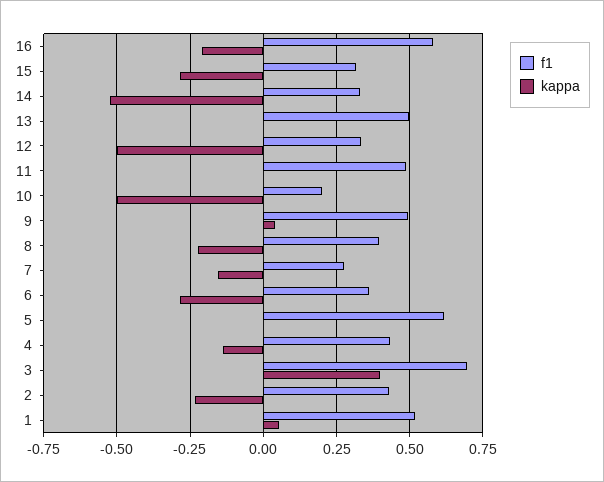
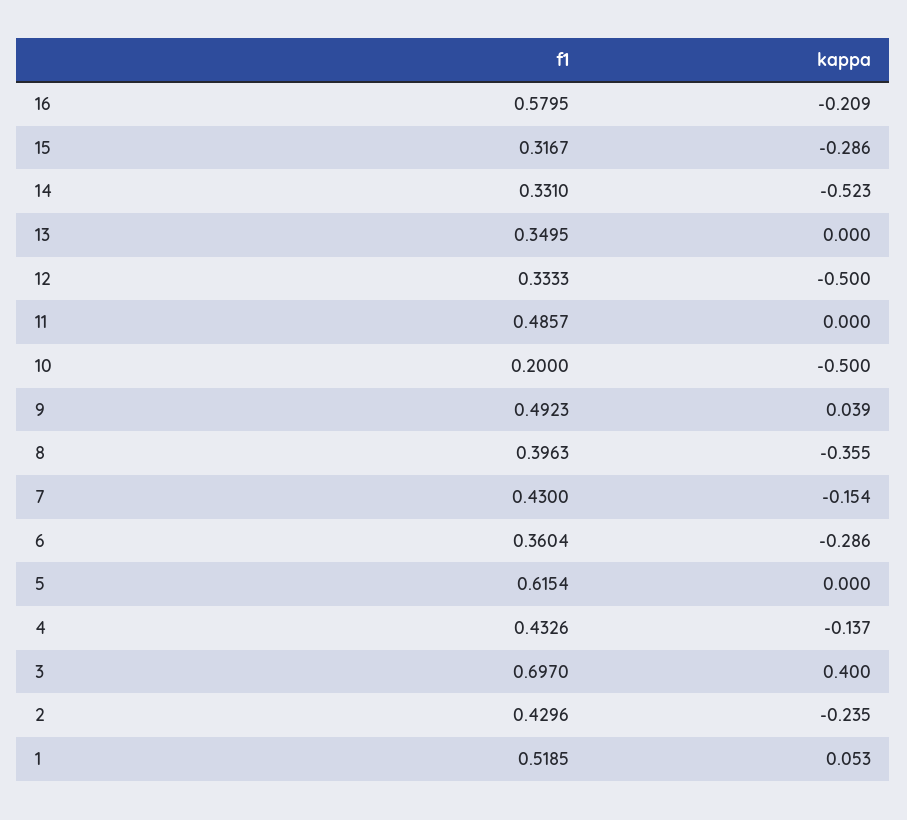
  {
    "f1": {
      "16": 0.5795,
      "15": 0.3167,
      "14": 0.331,
-     "13": 0.5,
+     "13": 0.3495,
      "12": 0.3333,
      "11": 0.4857,
      "10": 0.2,
      "9": 0.4923,
      "8": 0.3963,
-     "7": 0.275,
+     "7": 0.43,
      "6": 0.3604,
      "5": 0.6154,
      "4": 0.4326,
      "3": 0.697,
      "2": 0.4296,
      "1": 0.5185
    },
    "kappa": {
      "16": -0.209,
      "15": -0.286,
      "14": -0.523,
      "13": 0,
      "12": -0.5,
      "11": 0,
      "10": -0.5,
      "9": 0.039,
-     "8": -0.225,
+     "8": -0.355,
      "7": -0.154,
      "6": -0.286,
      "5": 0,
      "4": -0.137,
      "3": 0.4,
      "2": -0.235,
      "1": 0.053
    }
  }

